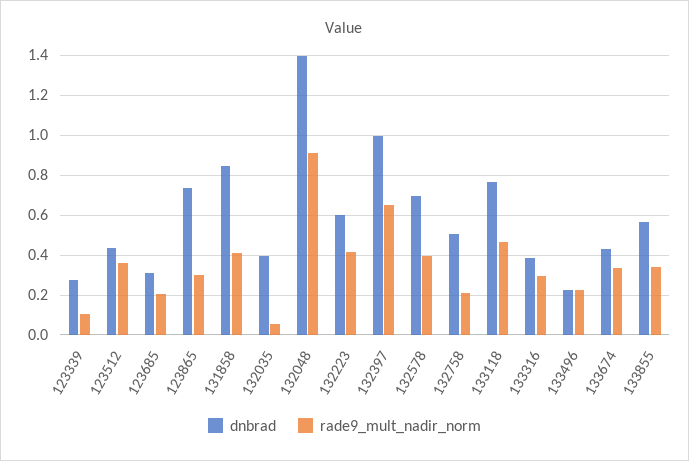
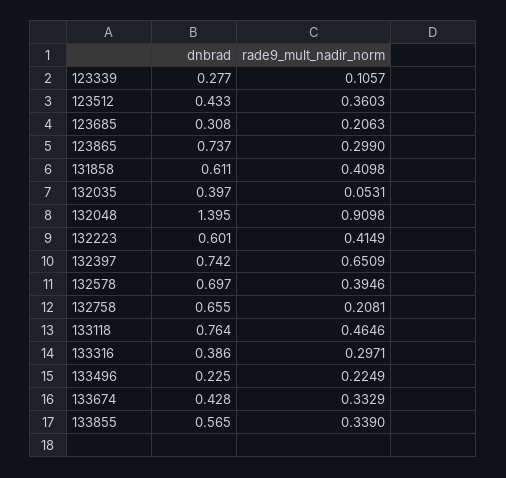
  {
    "dnbrad": {
      "123339": 0.277,
      "123512": 0.433,
      "123685": 0.308,
      "123865": 0.737,
-     "131858": 0.85,
+     "131858": 0.611,
      "132035": 0.397,
      "132048": 1.395,
      "132223": 0.601,
-     "132397": 1,
+     "132397": 0.742,
      "132578": 0.697,
-     "132758": 0.5,
+     "132758": 0.655,
      "133118": 0.764,
      "133316": 0.386,
      "133496": 0.225,
      "133674": 0.428,
      "133855": 0.565
    },
    "rade9_mult_nadir_norm": {
      "123339": 0.1057,
      "123512": 0.3603,
      "123685": 0.2063,
      "123865": 0.299,
      "131858": 0.4098,
      "132035": 0.0531,
      "132048": 0.9098,
      "132223": 0.4149,
      "132397": 0.6509,
      "132578": 0.3946,
      "132758": 0.2081,
      "133118": 0.4646,
      "133316": 0.2971,
      "133496": 0.2249,
      "133674": 0.3329,
      "133855": 0.339
    }
  }

